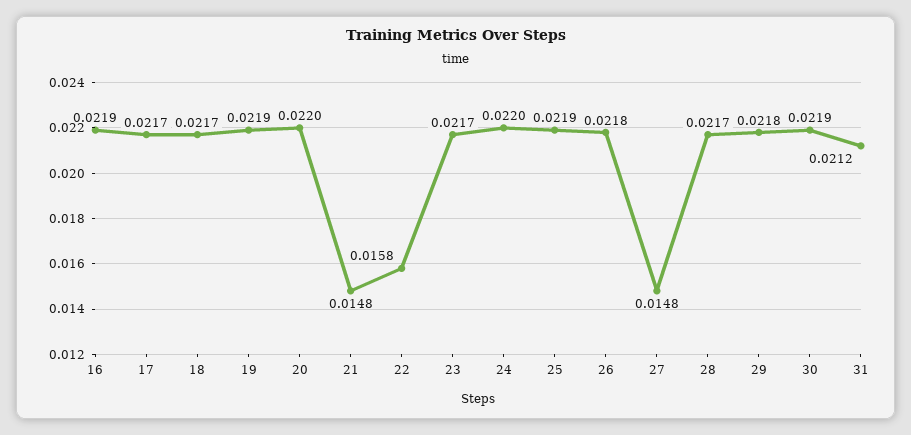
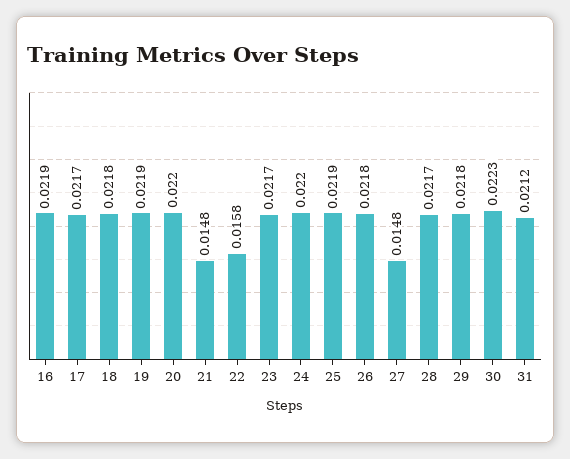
  {
    "16": 0.0219,
    "17": 0.0217,
-   "18": 0.0217,
+   "18": 0.0218,
    "19": 0.0219,
    "20": 0.022,
    "21": 0.0148,
    "22": 0.0158,
    "23": 0.0217,
    "24": 0.022,
    "25": 0.0219,
    "26": 0.0218,
    "27": 0.0148,
    "28": 0.0217,
    "29": 0.0218,
-   "30": 0.0219,
+   "30": 0.0223,
    "31": 0.0212
  }

